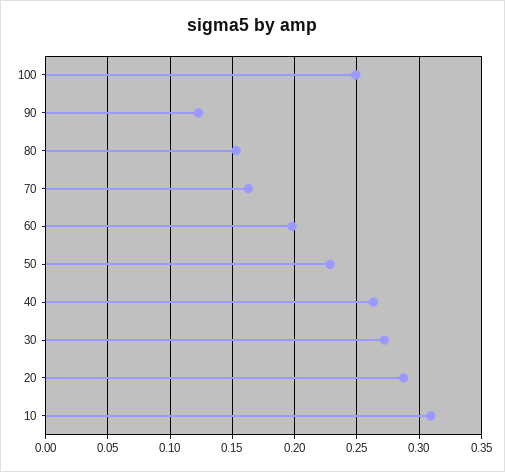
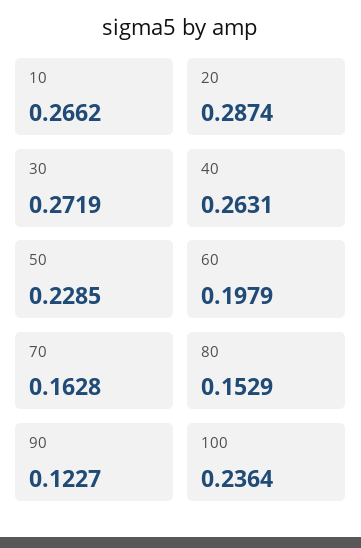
  {
-   "100": 0.25,
+   "100": 0.2364,
    "90": 0.1227,
    "80": 0.1529,
    "70": 0.1628,
    "60": 0.1979,
    "50": 0.2285,
    "40": 0.2631,
    "30": 0.2719,
    "20": 0.2874,
-   "10": 0.31
+   "10": 0.2662
  }

